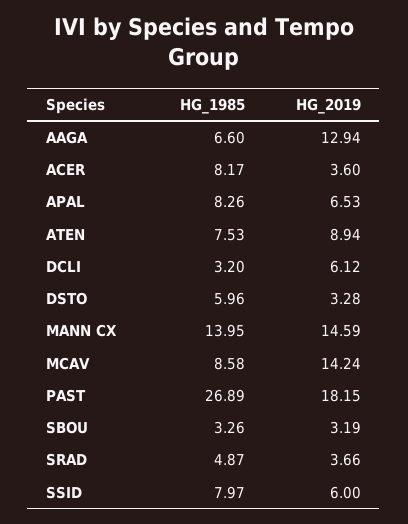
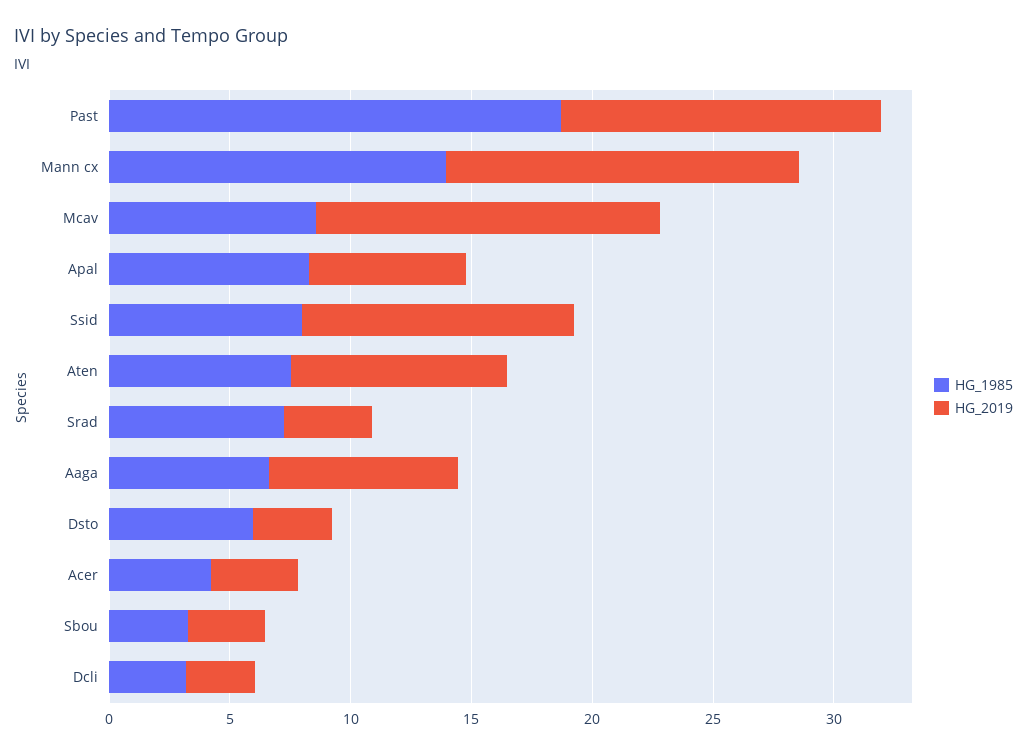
  {
    "HG_1985": {
      "AAGA": 6.6,
-     "ACER": 8.17,
+     "ACER": 4,
      "APAL": 8.26,
      "ATEN": 7.53,
      "DCLI": 3.2,
      "DSTO": 5.96,
      "MANN CX": 13.95,
      "MCAV": 8.58,
-     "PAST": 26.89,
+     "PAST": 19,
      "SBOU": 3.26,
-     "SRAD": 4.87,
+     "SRAD": 7,
      "SSID": 7.97
    },
    "HG_2019": {
-     "AAGA": 12.94,
+     "AAGA": 8,
      "ACER": 3.6,
      "APAL": 6.53,
      "ATEN": 8.94,
-     "DCLI": 6.12,
+     "DCLI": 3,
      "DSTO": 3.28,
      "MANN CX": 14.59,
      "MCAV": 14.24,
-     "PAST": 18.15,
+     "PAST": 13,
      "SBOU": 3.19,
      "SRAD": 3.66,
-     "SSID": 6
+     "SSID": 11
    }
  }

